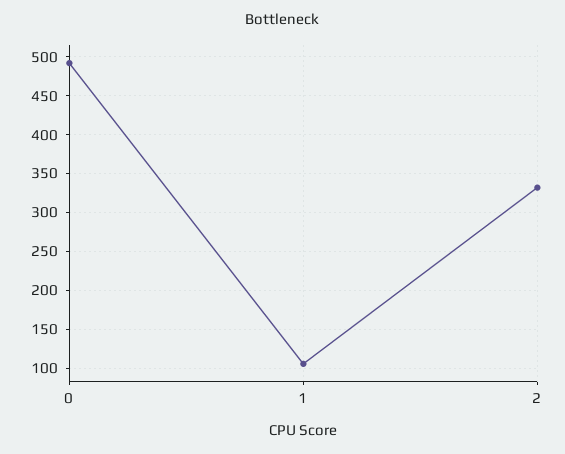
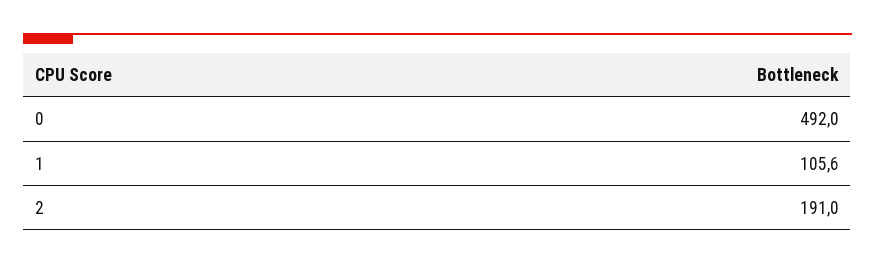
  {
    "0": 492,
    "1": 105.6,
-   "2": 330
+   "2": 191
  }

